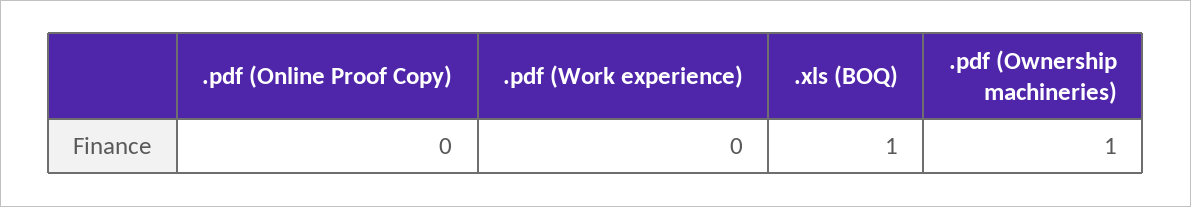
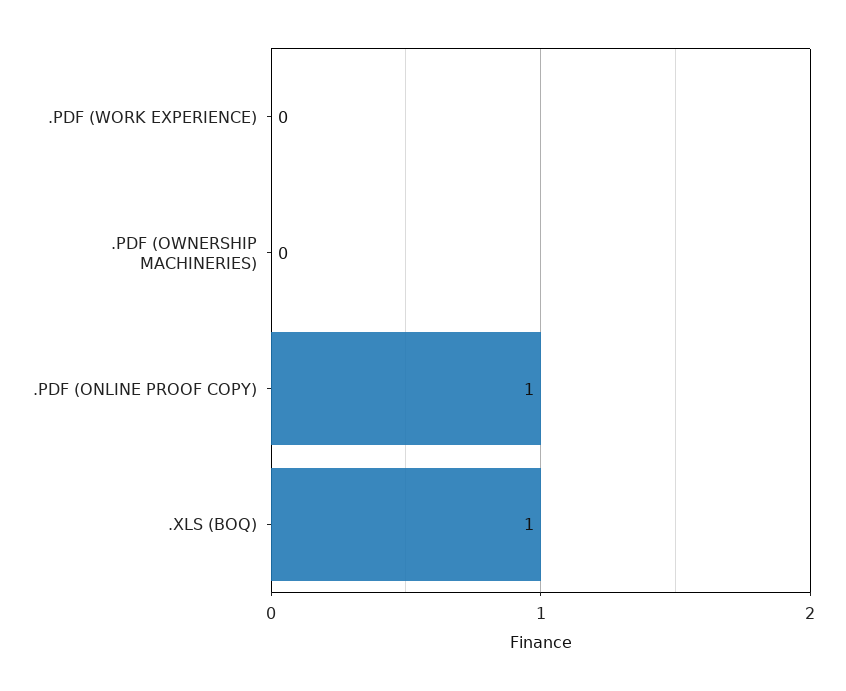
  {
-   ".pdf (Online Proof Copy)": 0,
+   ".pdf (Online Proof Copy)": 1,
    ".pdf (Work experience)": 0,
    ".xls (BOQ)": 1,
-   ".pdf (Ownership machineries)": 1
+   ".pdf (Ownership machineries)": 0
  }

